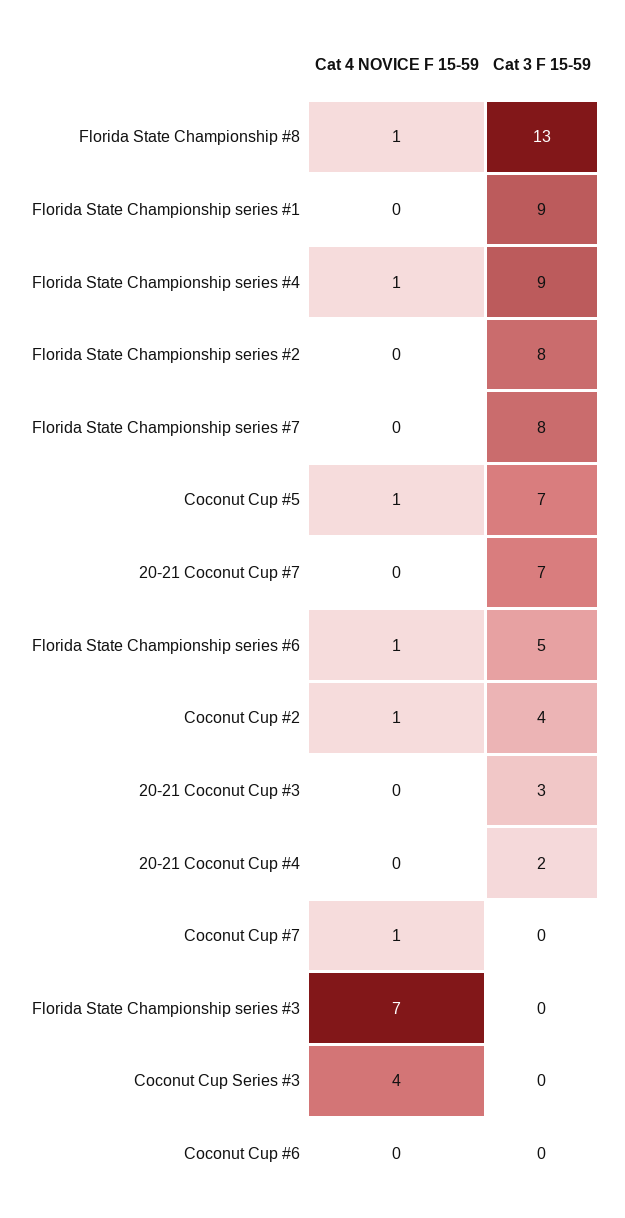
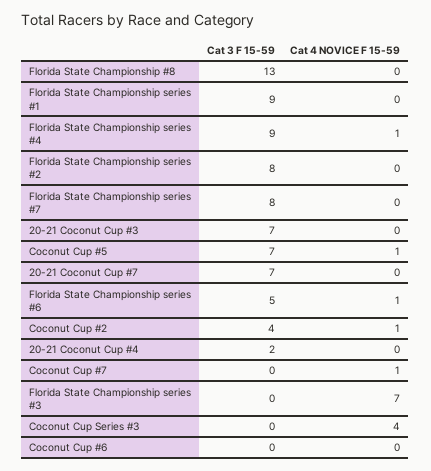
  {
    "Cat 4 NOVICE F 15-59": {
-     "Florida State Championship #8": 1,
+     "Florida State Championship #8": 0,
      "Florida State Championship series #1": 0,
      "Florida State Championship series #4": 1,
      "Florida State Championship series #2": 0,
      "Florida State Championship series #7": 0,
      "Coconut Cup #5": 1,
      "20-21 Coconut Cup #7": 0,
      "Florida State Championship series #6": 1,
      "Coconut Cup #2": 1,
      "20-21 Coconut Cup #3": 0,
      "20-21 Coconut Cup #4": 0,
      "Coconut Cup #7": 1,
      "Florida State Championship series #3": 7,
      "Coconut Cup Series #3": 4,
      "Coconut Cup #6": 0
    },
    "Cat 3 F 15-59": {
      "Florida State Championship #8": 13,
      "Florida State Championship series #1": 9,
      "Florida State Championship series #4": 9,
      "Florida State Championship series #2": 8,
      "Florida State Championship series #7": 8,
      "Coconut Cup #5": 7,
      "20-21 Coconut Cup #7": 7,
      "Florida State Championship series #6": 5,
      "Coconut Cup #2": 4,
-     "20-21 Coconut Cup #3": 3,
+     "20-21 Coconut Cup #3": 7,
      "20-21 Coconut Cup #4": 2,
      "Coconut Cup #7": 0,
      "Florida State Championship series #3": 0,
      "Coconut Cup Series #3": 0,
      "Coconut Cup #6": 0
    }
  }

